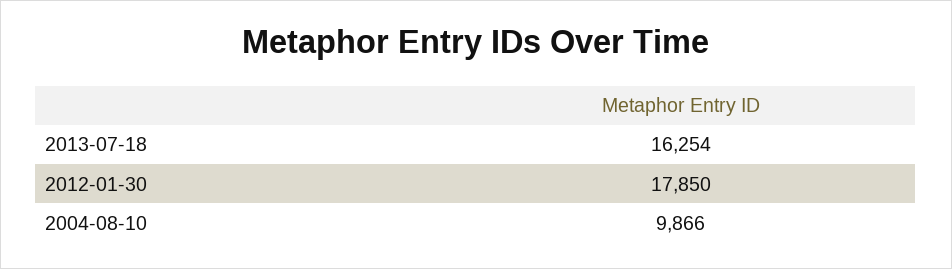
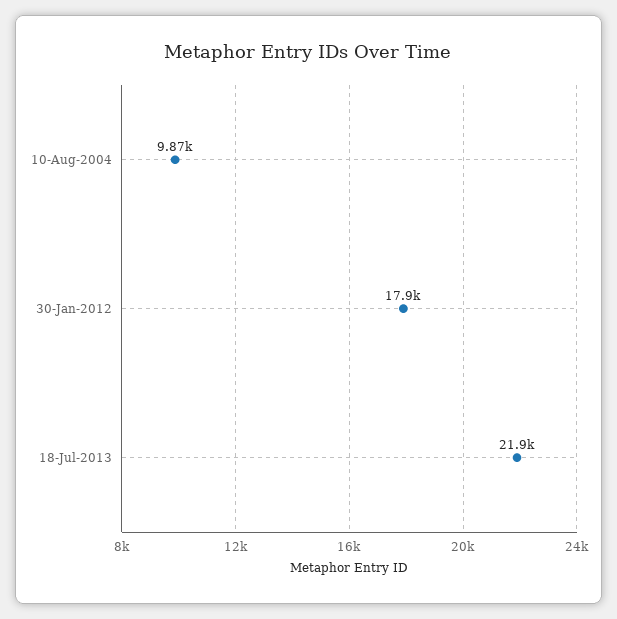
  {
-   "2013-07-18": 16254,
+   "2013-07-18": 21900,
    "2012-01-30": 17850,
    "2004-08-10": 9866
  }

